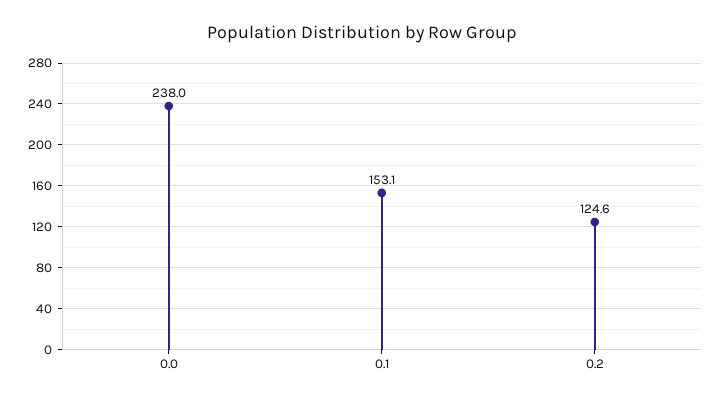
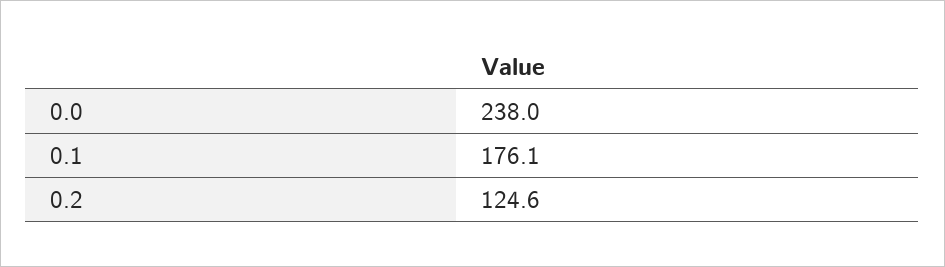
  {
    "0.0": 238,
-   "0.1": 153.1,
+   "0.1": 176.1,
    "0.2": 124.6
  }

